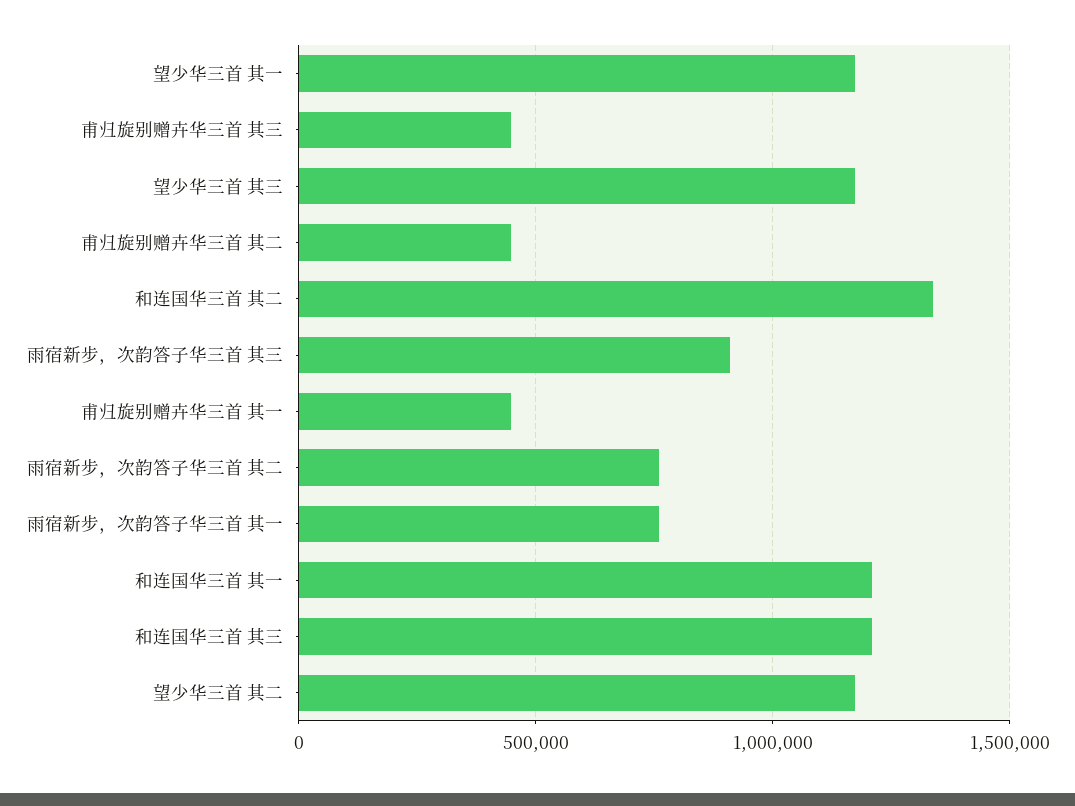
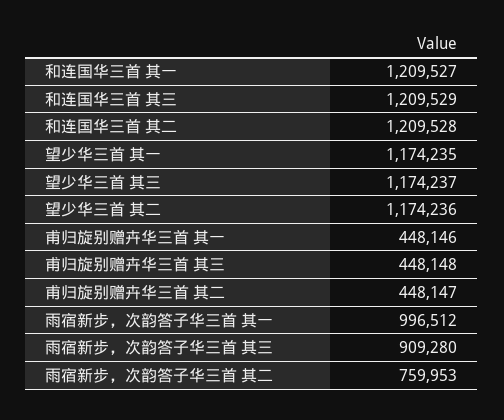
  {
    "望少华三首 其一": 1174235,
    "甫归旋别赠卉华三首 其三": 448148,
    "望少华三首 其三": 1174237,
    "甫归旋别赠卉华三首 其二": 448147,
-   "和连国华三首 其二": 1350000,
+   "和连国华三首 其二": 1209528,
    "雨宿新步，次韵答子华三首 其三": 909280,
    "甫归旋别赠卉华三首 其一": 448146,
    "雨宿新步，次韵答子华三首 其二": 759953,
-   "雨宿新步，次韵答子华三首 其一": 750000,
+   "雨宿新步，次韵答子华三首 其一": 996512,
    "和连国华三首 其一": 1209527,
    "和连国华三首 其三": 1209529,
    "望少华三首 其二": 1174236
  }

